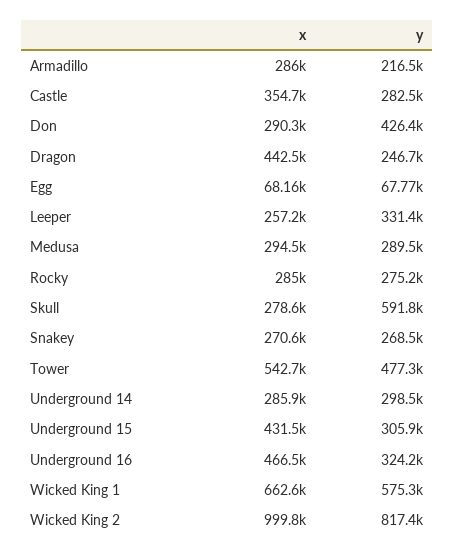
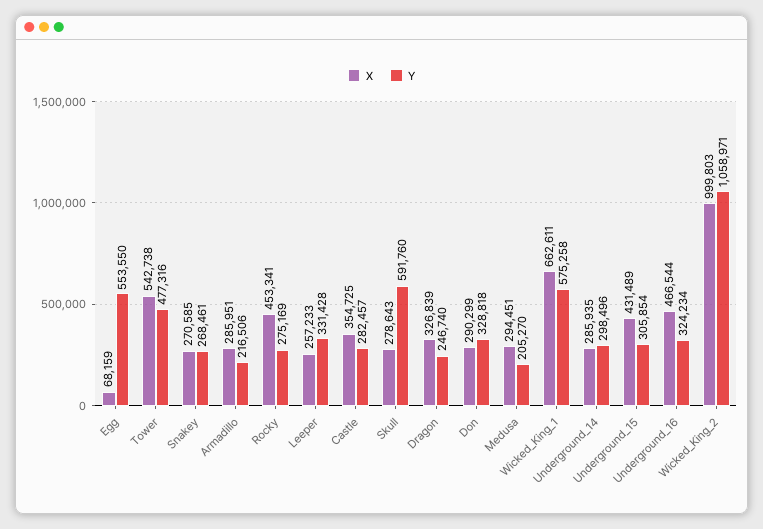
  {
    "x": {
      "Armadillo": 285951,
      "Castle": 354725,
      "Don": 290299,
-     "Dragon": 442500,
+     "Dragon": 326839,
      "Egg": 68159,
      "Leeper": 257233,
      "Medusa": 294451,
-     "Rocky": 285000,
+     "Rocky": 453341,
      "Skull": 278643,
      "Snakey": 270585,
      "Tower": 542738,
      "Underground 14": 285935,
      "Underground 15": 431489,
      "Underground 16": 466544,
      "Wicked King 1": 662611,
      "Wicked King 2": 999803
    },
    "y": {
      "Armadillo": 216506,
      "Castle": 282457,
-     "Don": 426400,
+     "Don": 328818,
      "Dragon": 246740,
-     "Egg": 67770,
+     "Egg": 553550,
      "Leeper": 331428,
-     "Medusa": 289500,
+     "Medusa": 205270,
      "Rocky": 275169,
      "Skull": 591760,
      "Snakey": 268461,
      "Tower": 477316,
      "Underground 14": 298496,
      "Underground 15": 305854,
      "Underground 16": 324234,
      "Wicked King 1": 575258,
-     "Wicked King 2": 817400
+     "Wicked King 2": 1058971
    }
  }

